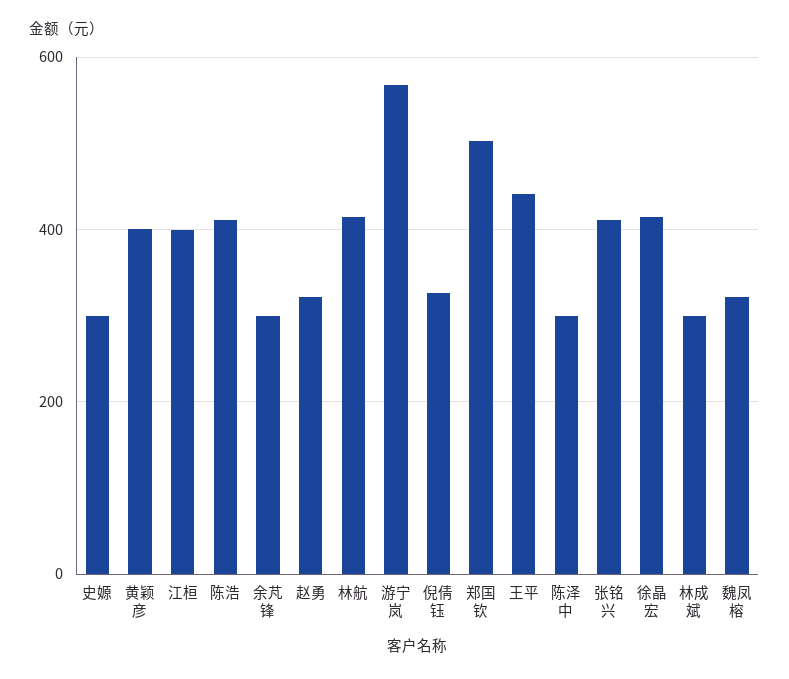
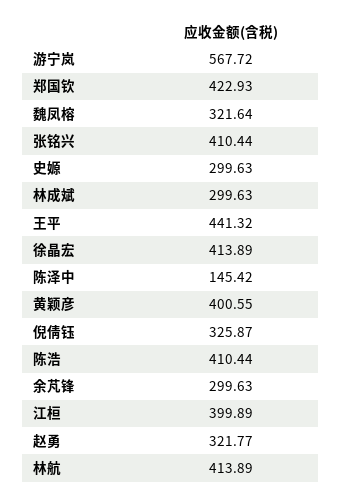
  {
    "史嫄": 299.63,
    "黄颖彦": 400.55,
    "江桓": 399.89,
    "陈浩": 410.44,
    "余芃锋": 299.63,
    "赵勇": 321.77,
    "林航": 413.89,
    "游宁岚": 567.72,
    "倪倩钰": 325.87,
-   "郑国钦": 500,
+   "郑国钦": 422.93,
    "王平": 441.32,
-   "陈泽中": 300,
+   "陈泽中": 145.42,
    "张铭兴": 410.44,
    "徐晶宏": 413.89,
    "林成斌": 299.63,
    "魏凤榕": 321.64
  }

